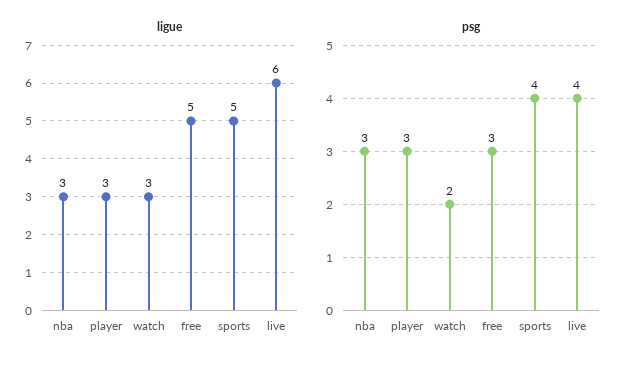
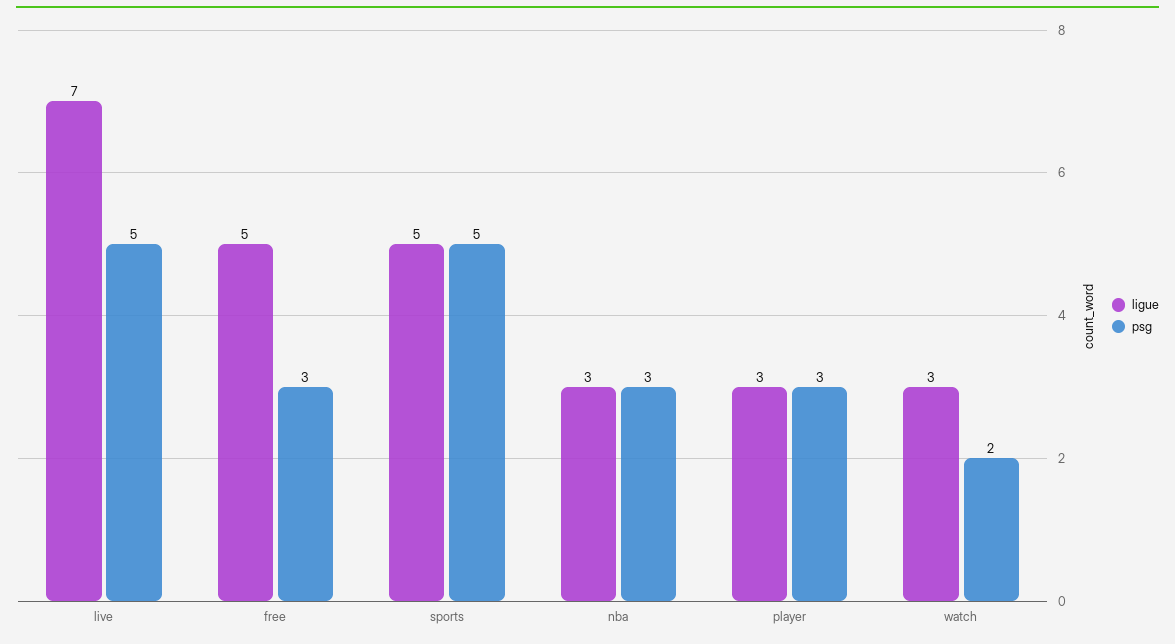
  {
    "ligue": {
      "nba": 3,
      "player": 3,
      "watch": 3,
      "free": 5,
      "sports": 5,
-     "live": 6
+     "live": 7
    },
    "psg": {
      "nba": 3,
      "player": 3,
      "watch": 2,
      "free": 3,
-     "sports": 4,
+     "sports": 5,
-     "live": 4
+     "live": 5
    }
  }

